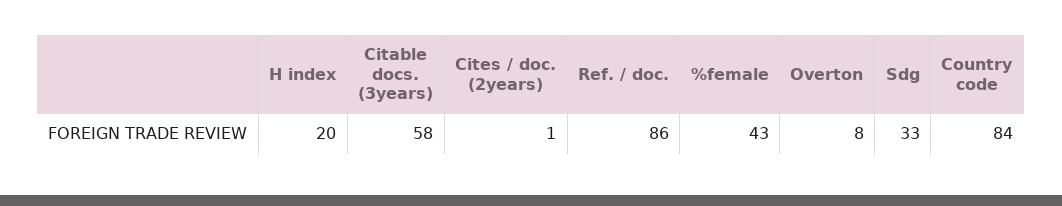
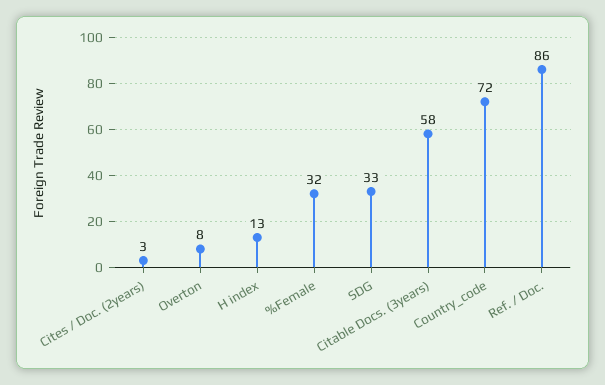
  {
-   "H index": 20,
+   "H index": 13,
    "Citable docs. (3years)": 58,
-   "Cites / doc. (2years)": 1,
+   "Cites / doc. (2years)": 3,
    "Ref. / doc.": 86,
-   "%female": 43,
+   "%female": 32,
    "Overton": 8,
    "Sdg": 33,
-   "Country code": 84
+   "Country code": 72
  }

